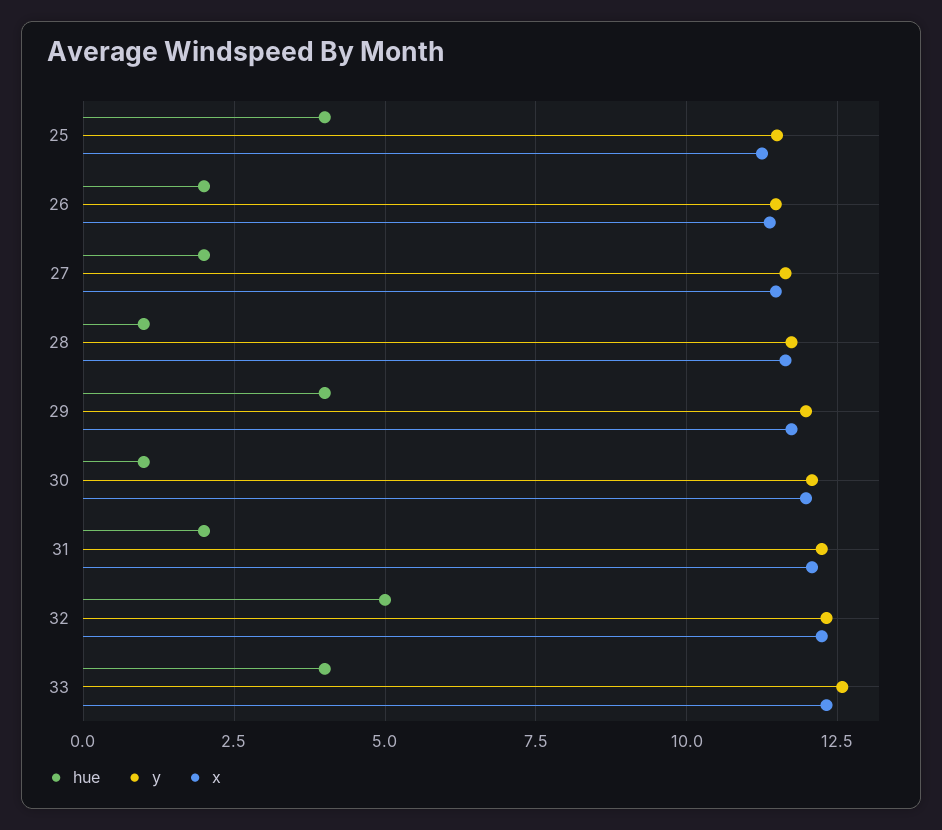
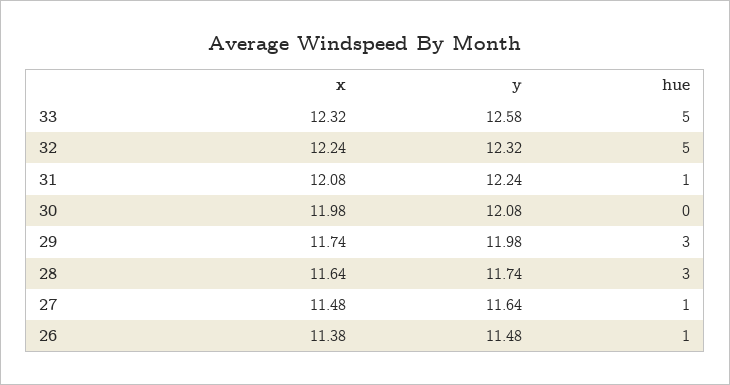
  {
    "hue": {
-     "25": 4,
-     "26": 2,
+     "26": 1,
-     "27": 2,
+     "27": 1,
-     "28": 1,
+     "28": 3,
-     "29": 4,
+     "29": 3,
-     "30": 1,
+     "30": 0,
-     "31": 2,
+     "31": 1,
      "32": 5,
-     "33": 4
+     "33": 5
    },
    "y": {
-     "25": 11.5,
      "26": 11.48,
      "27": 11.64,
      "28": 11.74,
      "29": 11.98,
      "30": 12.08,
      "31": 12.24,
      "32": 12.32,
      "33": 12.58
    },
    "x": {
-     "25": 11.25,
      "26": 11.38,
      "27": 11.48,
      "28": 11.64,
      "29": 11.74,
      "30": 11.98,
      "31": 12.08,
      "32": 12.24,
      "33": 12.32
    }
  }

